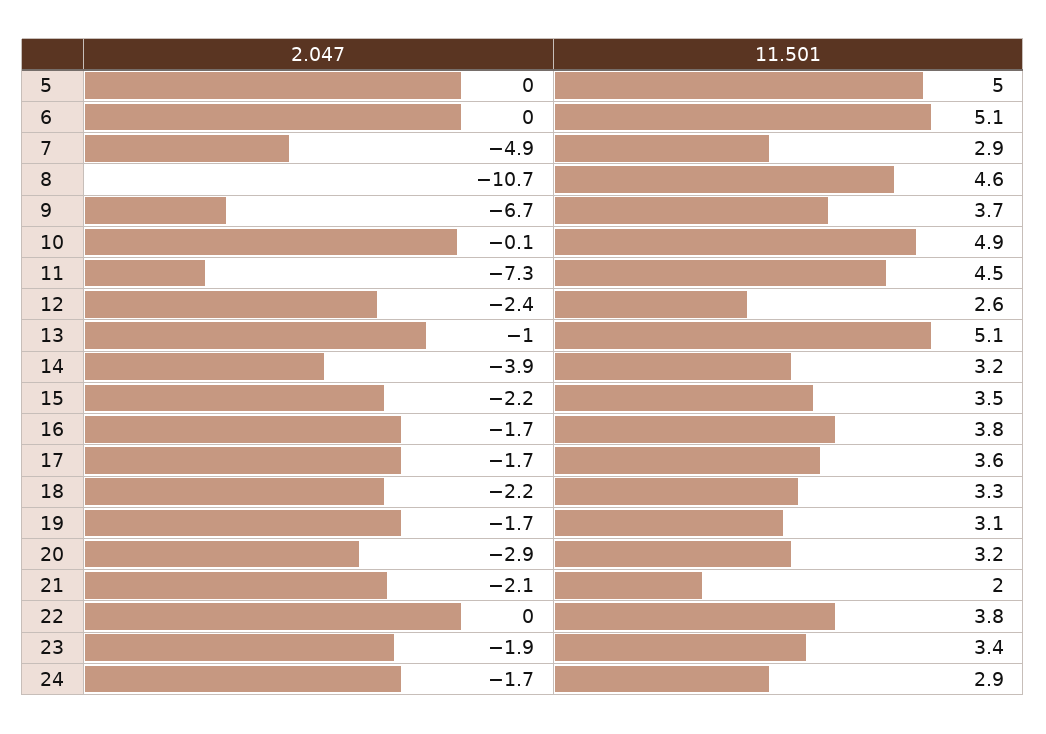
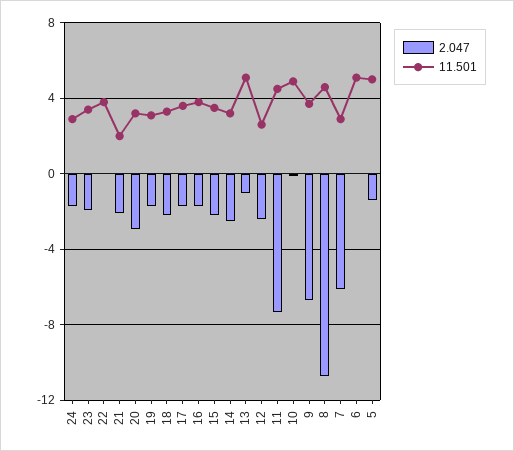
  {
    "2.047": {
-     "5": 0,
+     "5": -1.5,
      "6": 0,
-     "7": -4.9,
+     "7": -6,
      "8": -10.7,
      "9": -6.7,
      "10": -0.1,
      "11": -7.3,
      "12": -2.4,
      "13": -1,
-     "14": -3.9,
+     "14": -2.5,
      "15": -2.2,
      "16": -1.7,
      "17": -1.7,
      "18": -2.2,
      "19": -1.7,
      "20": -2.9,
      "21": -2.1,
      "22": 0,
      "23": -1.9,
      "24": -1.7
    },
    "11.501": {
      "5": 5,
      "6": 5.1,
      "7": 2.9,
      "8": 4.6,
      "9": 3.7,
      "10": 4.9,
      "11": 4.5,
      "12": 2.6,
      "13": 5.1,
      "14": 3.2,
      "15": 3.5,
      "16": 3.8,
      "17": 3.6,
      "18": 3.3,
      "19": 3.1,
      "20": 3.2,
      "21": 2,
      "22": 3.8,
      "23": 3.4,
      "24": 2.9
    }
  }

